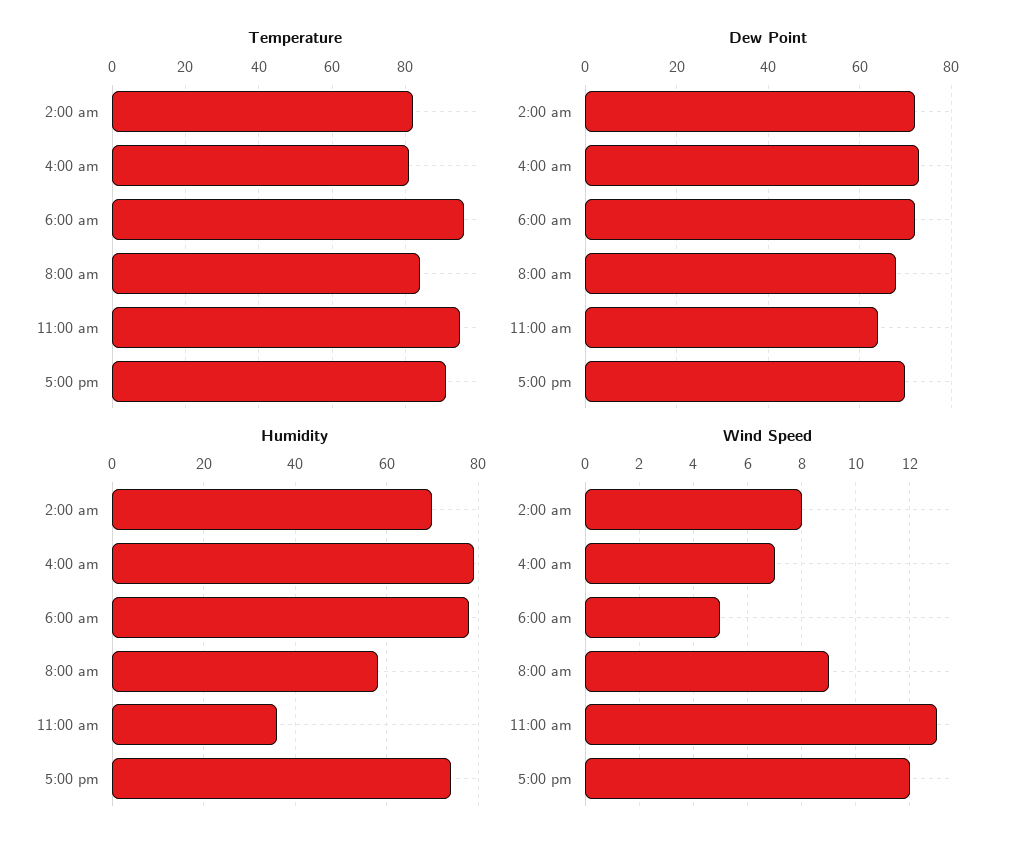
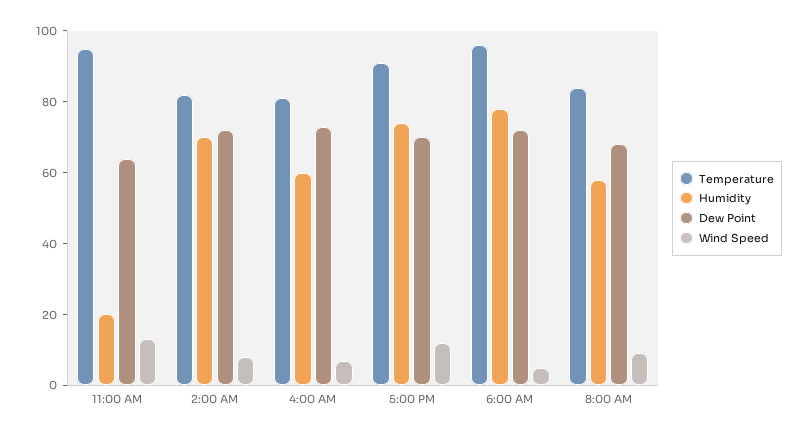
  {
    "Temperature": {
      "2:00 am": 80,
      "4:00 am": 80,
      "6:00 am": 95,
      "8:00 am": 85,
      "11:00 am": 95,
      "5:00 pm": 90
    },
    "Dew Point": {
      "2:00 am": 70,
      "4:00 am": 75,
      "6:00 am": 70,
      "8:00 am": 70,
      "11:00 am": 65,
      "5:00 pm": 70
    },
    "Humidity": {
      "2:00 am": 70,
-     "4:00 am": 80,
+     "4:00 am": 60,
      "6:00 am": 80,
      "8:00 am": 60,
-     "11:00 am": 35,
+     "11:00 am": 20,
      "5:00 pm": 75
    },
    "Wind Speed": {
      "2:00 am": 8,
      "4:00 am": 7,
      "6:00 am": 5,
      "8:00 am": 9,
      "11:00 am": 13,
      "5:00 pm": 12
    }
  }

